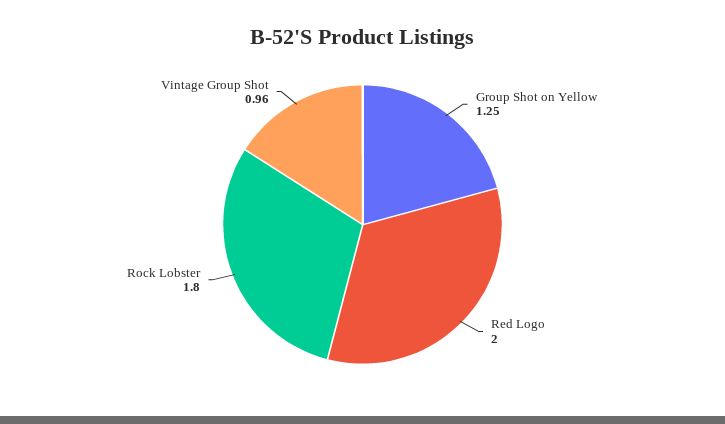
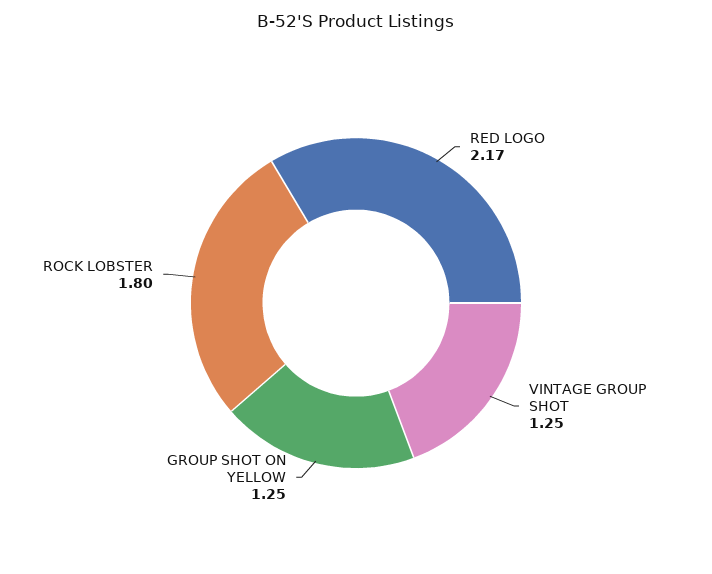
  {
    "Group Shot on Yellow": 1.25,
-   "Red Logo": 2,
+   "Red Logo": 2.17,
    "Rock Lobster": 1.8,
-   "Vintage Group Shot": 0.96
+   "Vintage Group Shot": 1.25
  }

